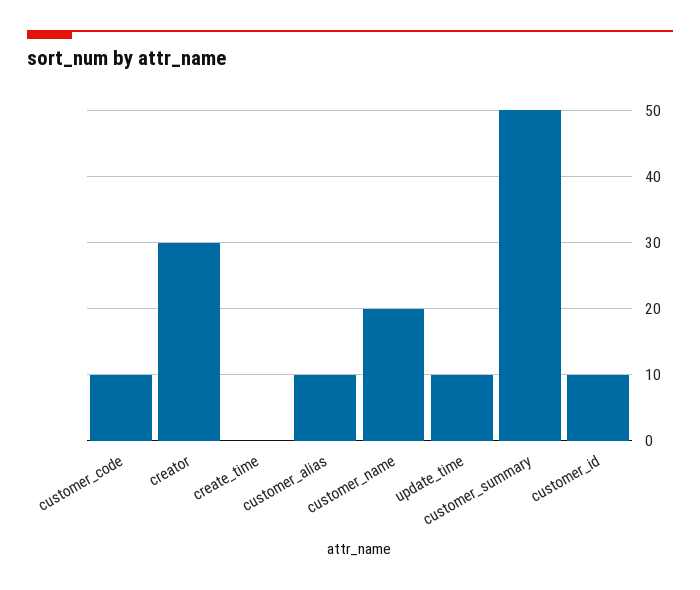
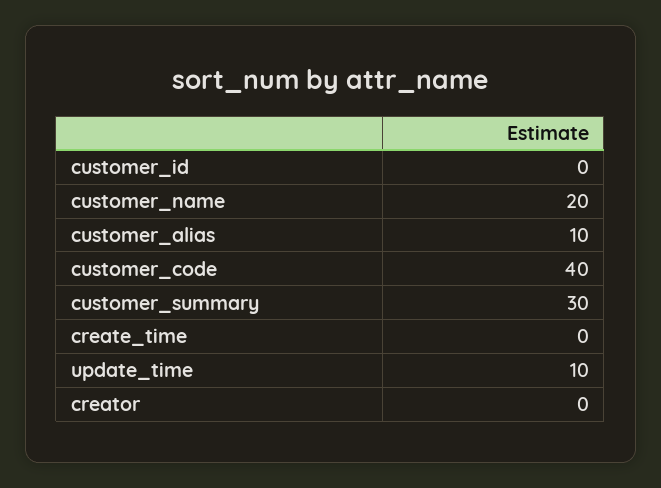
  {
-   "customer_code": 10,
+   "customer_code": 40,
-   "creator": 30,
+   "creator": 0,
    "create_time": 0,
    "customer_alias": 10,
    "customer_name": 20,
    "update_time": 10,
-   "customer_summary": 50,
+   "customer_summary": 30,
-   "customer_id": 10
+   "customer_id": 0
  }

